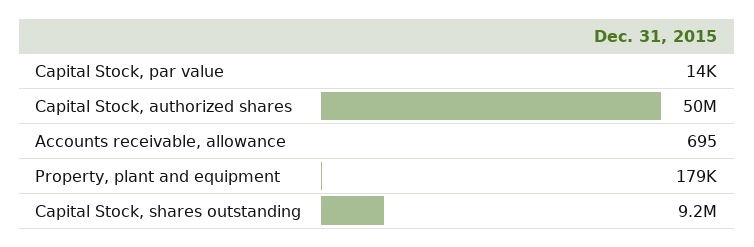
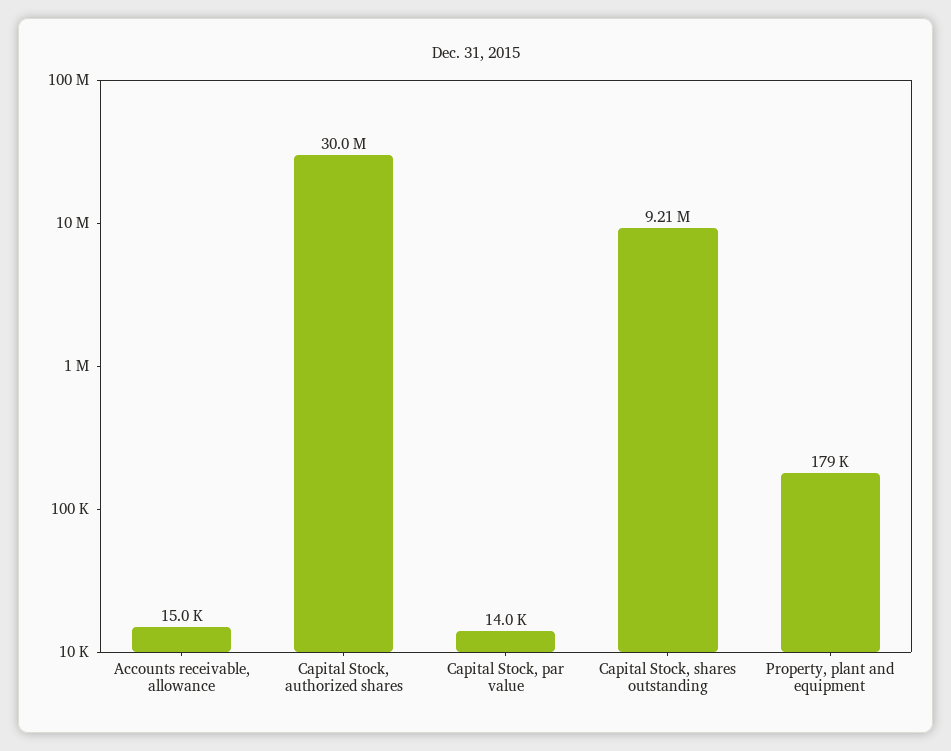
  {
    "Capital Stock, par value": 14000,
-   "Capital Stock, authorized shares": 50000000,
+   "Capital Stock, authorized shares": 30000000,
-   "Accounts receivable, allowance": 695,
+   "Accounts receivable, allowance": 15000,
    "Property, plant and equipment": 179000,
    "Capital Stock, shares outstanding": 9210000
  }

